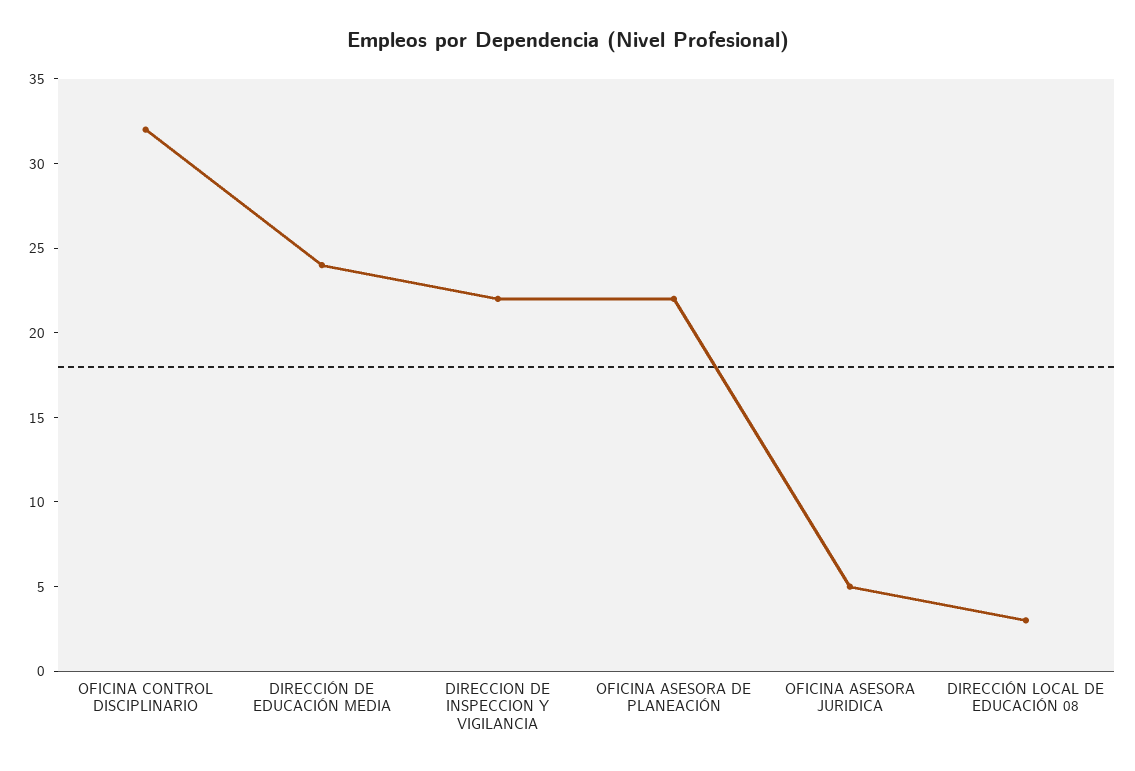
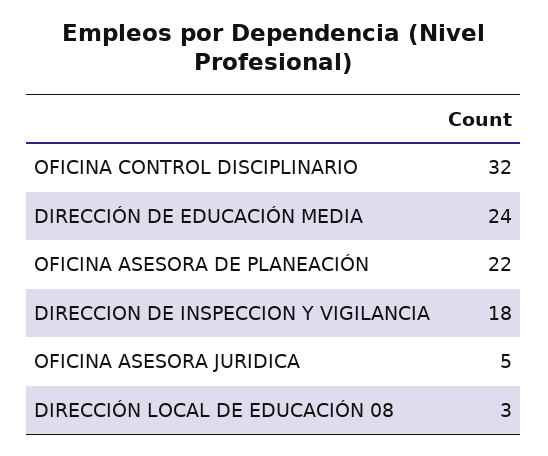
  {
    "OFICINA CONTROL DISCIPLINARIO": 32,
    "DIRECCIÓN DE EDUCACIÓN MEDIA": 24,
-   "DIRECCION DE INSPECCION Y VIGILANCIA": 22,
+   "DIRECCION DE INSPECCION Y VIGILANCIA": 18,
    "OFICINA ASESORA DE PLANEACIÓN": 22,
    "OFICINA ASESORA JURIDICA": 5,
    "DIRECCIÓN LOCAL DE EDUCACIÓN 08": 3
  }

